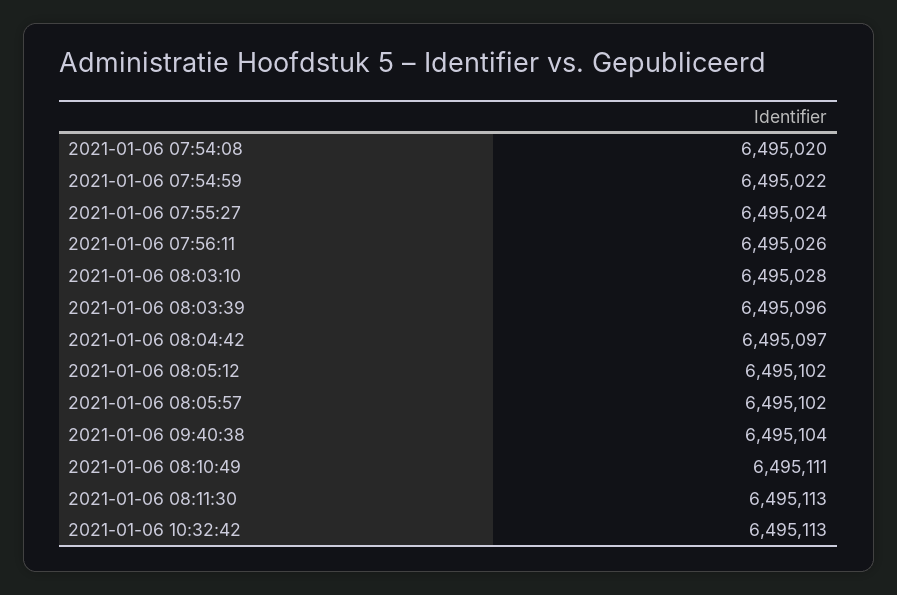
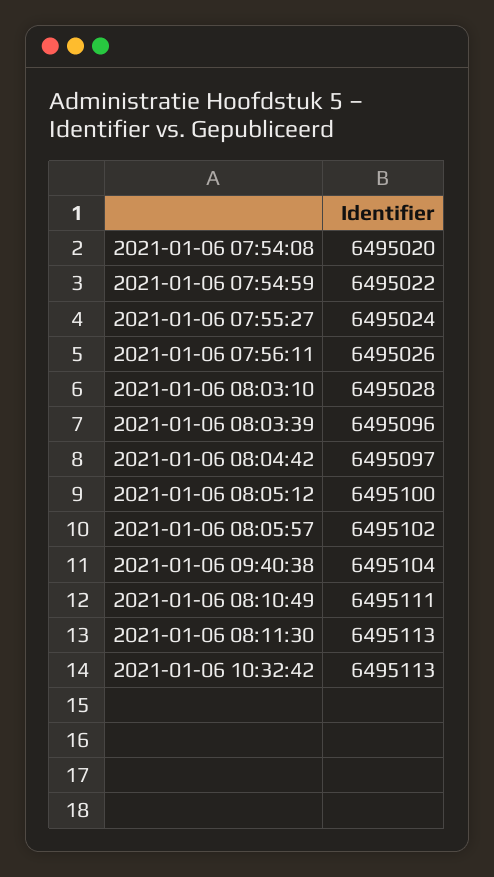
  {
    "2021-01-06 07:54:08": 6495020,
    "2021-01-06 07:54:59": 6495022,
    "2021-01-06 07:55:27": 6495024,
    "2021-01-06 07:56:11": 6495026,
    "2021-01-06 08:03:10": 6495028,
    "2021-01-06 08:03:39": 6495096,
    "2021-01-06 08:04:42": 6495097,
-   "2021-01-06 08:05:12": 6495102,
+   "2021-01-06 08:05:12": 6495100,
    "2021-01-06 08:05:57": 6495102,
    "2021-01-06 09:40:38": 6495104,
    "2021-01-06 08:10:49": 6495111,
    "2021-01-06 08:11:30": 6495113,
    "2021-01-06 10:32:42": 6495113
  }

